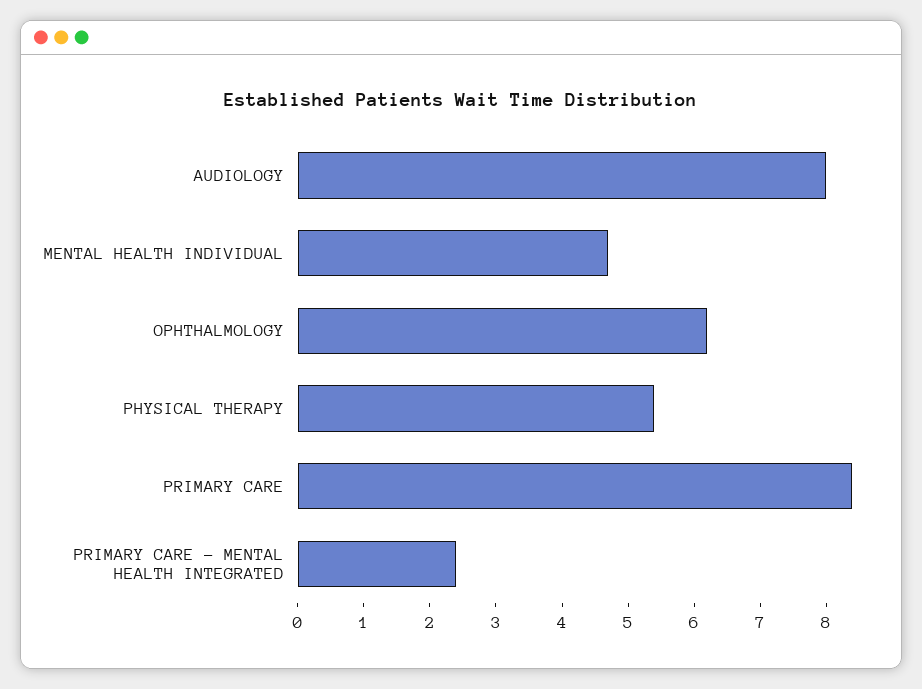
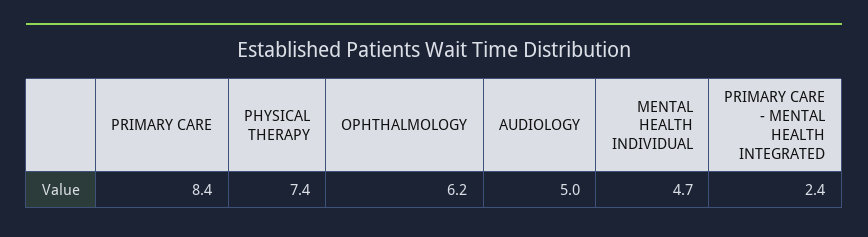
  {
-   "AUDIOLOGY": 8,
+   "AUDIOLOGY": 5,
    "MENTAL HEALTH INDIVIDUAL": 4.7,
    "OPHTHALMOLOGY": 6.2,
-   "PHYSICAL THERAPY": 5.5,
+   "PHYSICAL THERAPY": 7.4,
    "PRIMARY CARE": 8.4,
    "PRIMARY CARE - MENTAL HEALTH INTEGRATED": 2.4
  }

